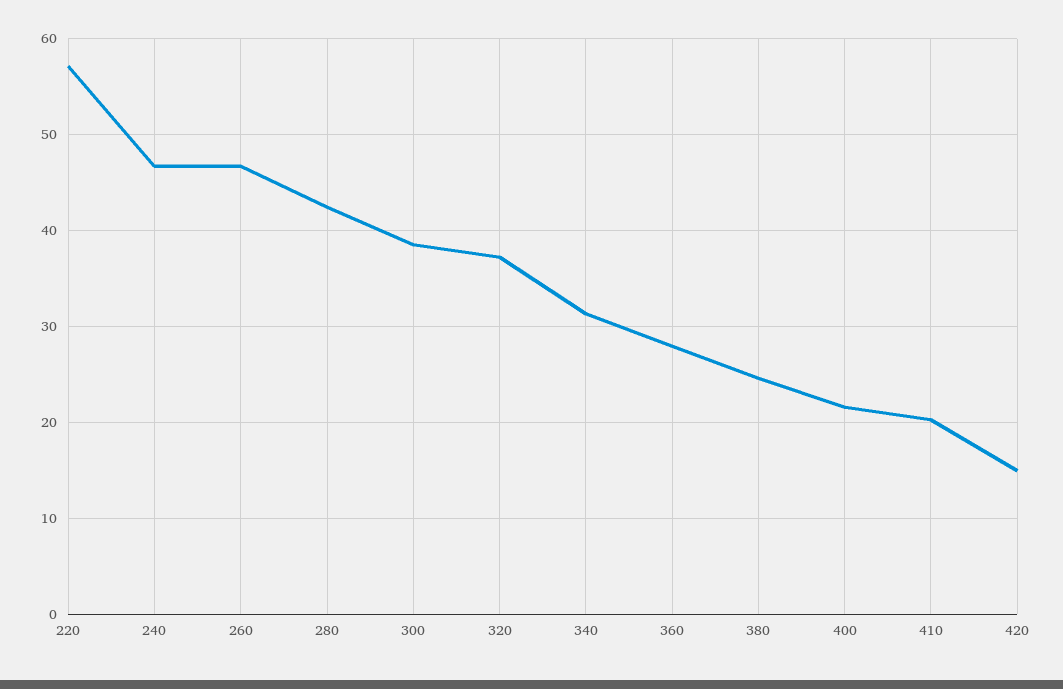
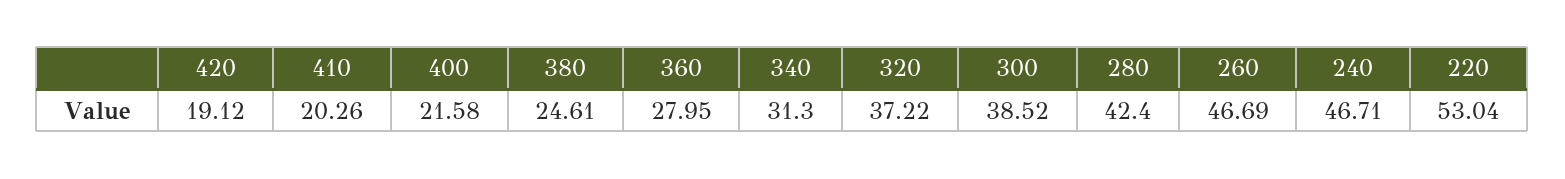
  {
-   "220": 57,
+   "220": 53.04,
    "240": 46.71,
    "260": 46.69,
    "280": 42.4,
    "300": 38.52,
    "320": 37.22,
    "340": 31.3,
    "360": 27.95,
    "380": 24.61,
    "400": 21.58,
    "410": 20.26,
-   "420": 15
+   "420": 19.12
  }

